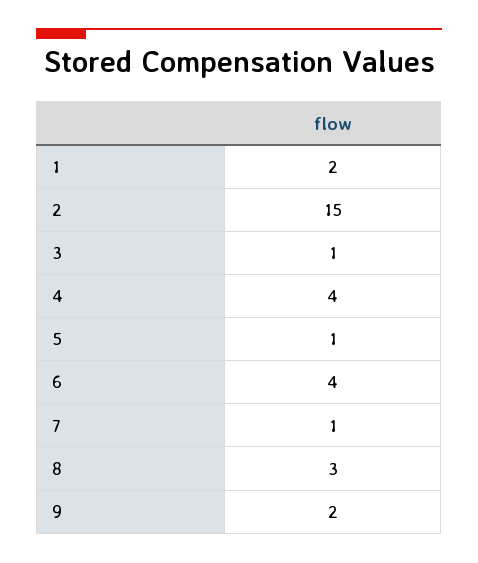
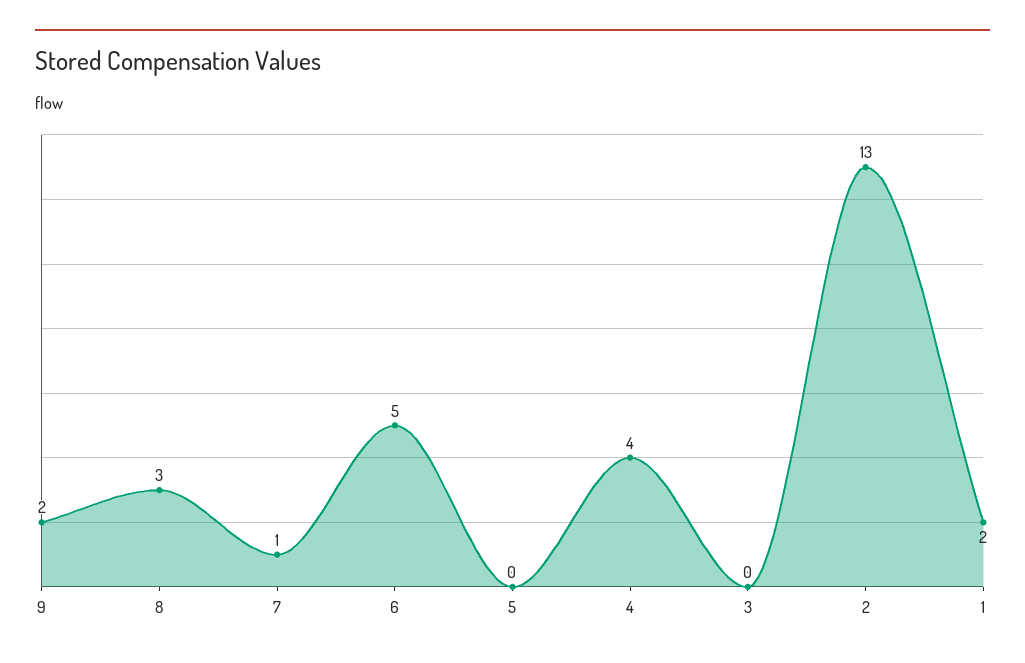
  {
    "1": 2,
-   "2": 15,
+   "2": 13,
-   "3": 1,
+   "3": 0,
    "4": 4,
-   "5": 1,
+   "5": 0,
-   "6": 4,
+   "6": 5,
    "7": 1,
    "8": 3,
    "9": 2
  }

